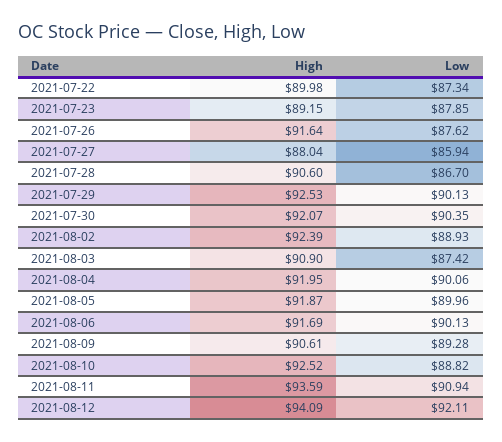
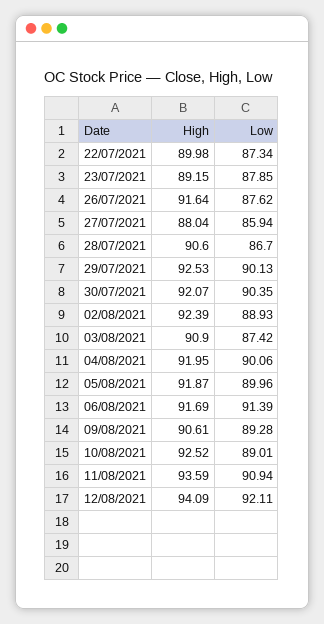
  {
    "High": {
      "2021-07-22": 89.98,
      "2021-07-23": 89.15,
      "2021-07-26": 91.64,
      "2021-07-27": 88.04,
      "2021-07-28": 90.6,
      "2021-07-29": 92.53,
      "2021-07-30": 92.07,
      "2021-08-02": 92.39,
      "2021-08-03": 90.9,
      "2021-08-04": 91.95,
      "2021-08-05": 91.87,
      "2021-08-06": 91.69,
      "2021-08-09": 90.61,
      "2021-08-10": 92.52,
      "2021-08-11": 93.59,
      "2021-08-12": 94.09
    },
    "Low": {
      "2021-07-22": 87.34,
      "2021-07-23": 87.85,
      "2021-07-26": 87.62,
      "2021-07-27": 85.94,
      "2021-07-28": 86.7,
      "2021-07-29": 90.13,
      "2021-07-30": 90.35,
      "2021-08-02": 88.93,
      "2021-08-03": 87.42,
      "2021-08-04": 90.06,
      "2021-08-05": 89.96,
-     "2021-08-06": 90.13,
+     "2021-08-06": 91.39,
      "2021-08-09": 89.28,
-     "2021-08-10": 88.82,
+     "2021-08-10": 89.01,
      "2021-08-11": 90.94,
      "2021-08-12": 92.11
    }
  }

